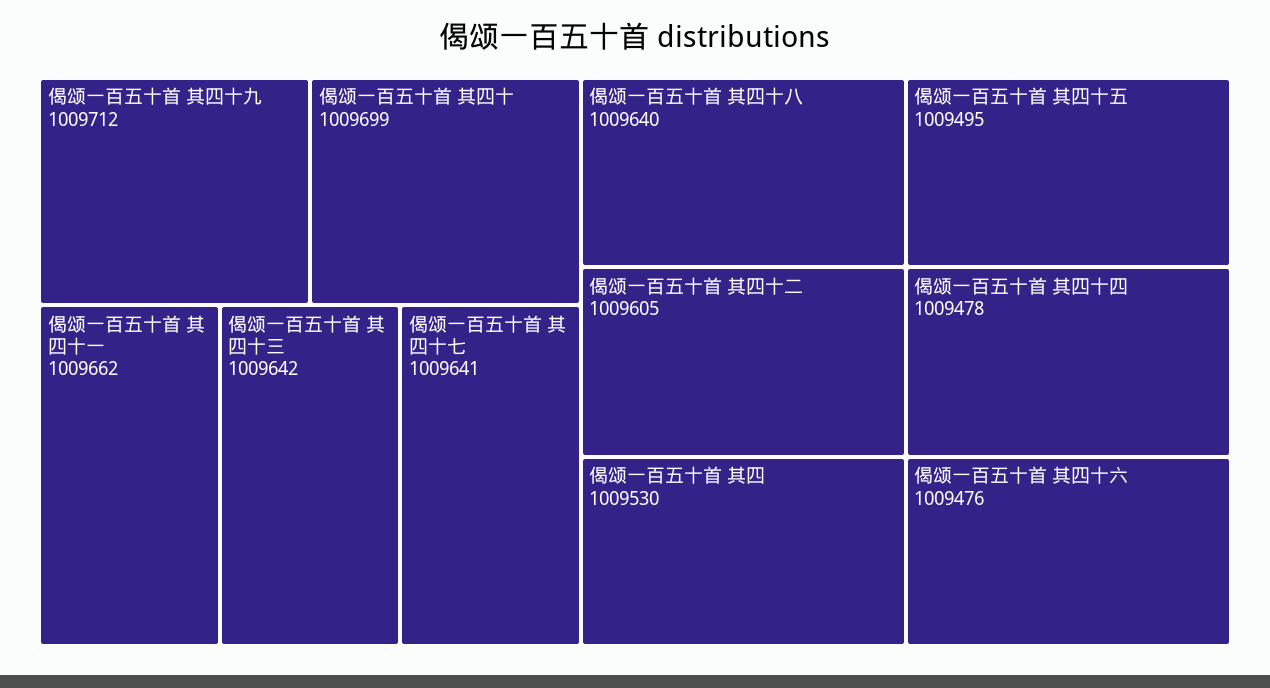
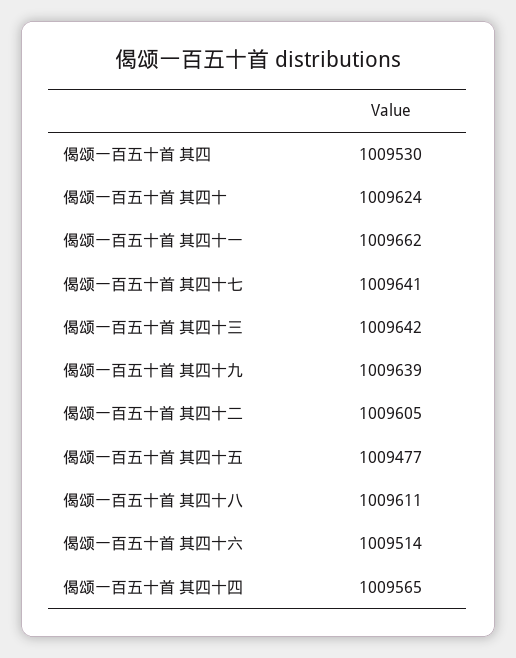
  {
-   "偈颂一百五十首 其四十九": 1009712,
+   "偈颂一百五十首 其四十九": 1009639,
-   "偈颂一百五十首 其四十": 1009699,
+   "偈颂一百五十首 其四十": 1009624,
    "偈颂一百五十首 其四十一": 1009662,
    "偈颂一百五十首 其四十三": 1009642,
    "偈颂一百五十首 其四十七": 1009641,
-   "偈颂一百五十首 其四十八": 1009640,
+   "偈颂一百五十首 其四十八": 1009611,
    "偈颂一百五十首 其四十二": 1009605,
    "偈颂一百五十首 其四": 1009530,
-   "偈颂一百五十首 其四十五": 1009495,
+   "偈颂一百五十首 其四十五": 1009477,
-   "偈颂一百五十首 其四十四": 1009478,
+   "偈颂一百五十首 其四十四": 1009565,
-   "偈颂一百五十首 其四十六": 1009476
+   "偈颂一百五十首 其四十六": 1009514
  }

